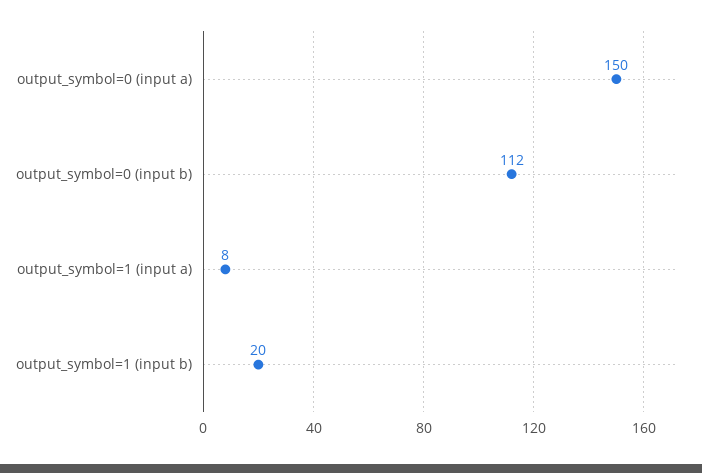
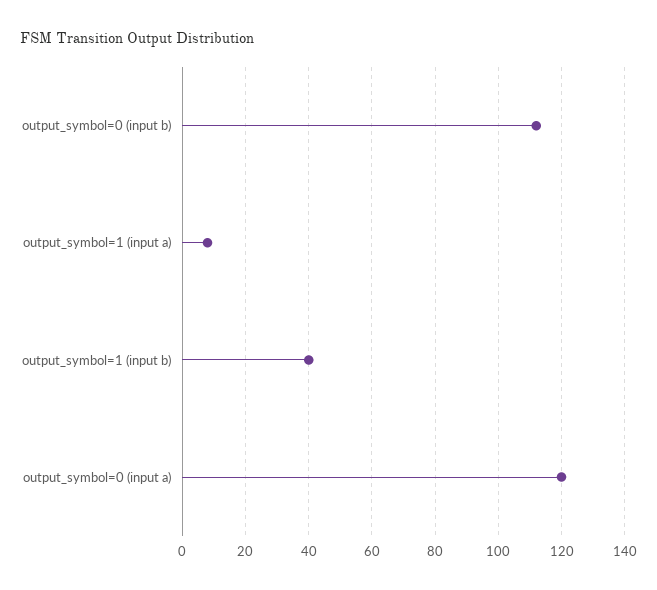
  {
-   "output_symbol=0 (input a)": 150,
+   "output_symbol=0 (input a)": 120,
    "output_symbol=0 (input b)": 112,
    "output_symbol=1 (input a)": 8,
-   "output_symbol=1 (input b)": 20
+   "output_symbol=1 (input b)": 40
  }

